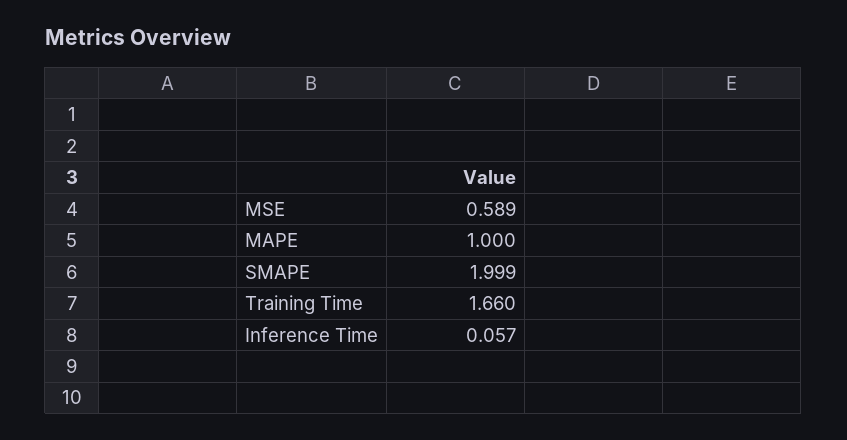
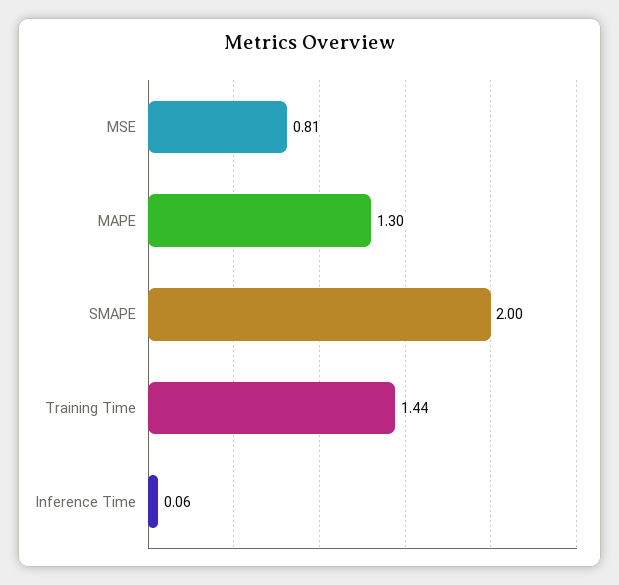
  {
-   "MSE": 0.589,
+   "MSE": 0.81,
-   "MAPE": 1,
+   "MAPE": 1.3,
    "SMAPE": 1.999,
-   "Training Time": 1.66,
+   "Training Time": 1.44,
    "Inference Time": 0.057
  }

